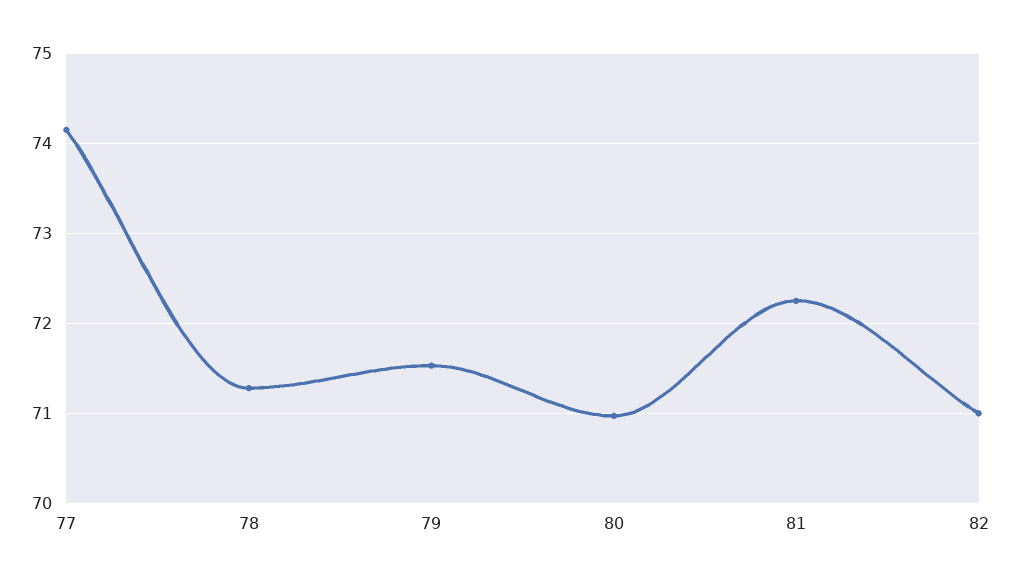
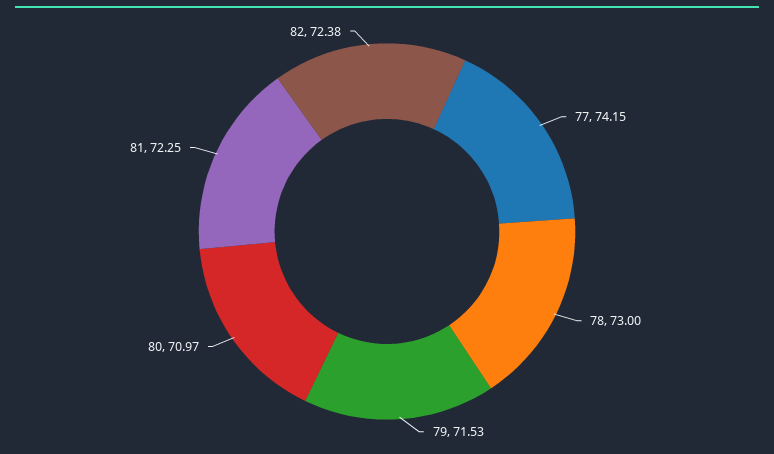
  {
    "77": 74.15,
-   "78": 71.3,
+   "78": 73,
    "79": 71.53,
    "80": 70.97,
    "81": 72.25,
-   "82": 71
+   "82": 72.38
  }

